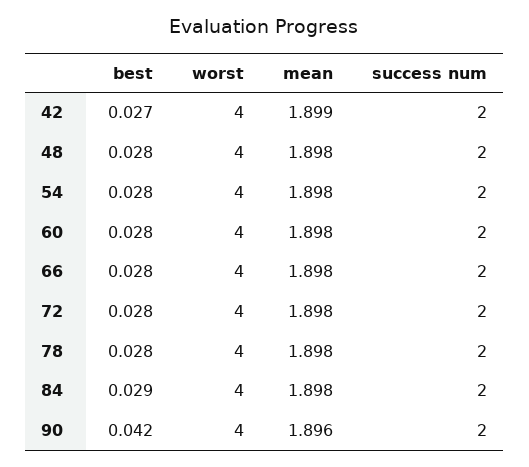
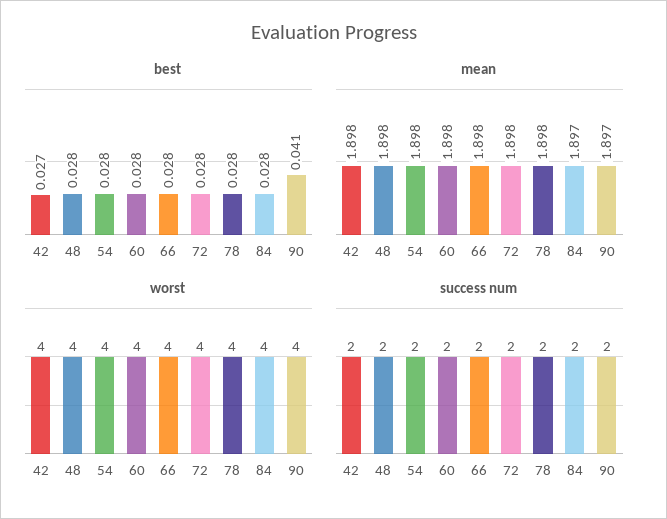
  {
    "best": {
      "42": 0.027,
      "48": 0.028,
      "54": 0.028,
      "60": 0.028,
      "66": 0.028,
      "72": 0.028,
      "78": 0.028,
-     "84": 0.029,
+     "84": 0.028,
-     "90": 0.042
+     "90": 0.041
    },
    "worst": {
      "42": 4,
      "48": 4,
      "54": 4,
      "60": 4,
      "66": 4,
      "72": 4,
      "78": 4,
      "84": 4,
      "90": 4
    },
    "mean": {
-     "42": 1.899,
+     "42": 1.898,
      "48": 1.898,
      "54": 1.898,
      "60": 1.898,
      "66": 1.898,
      "72": 1.898,
      "78": 1.898,
-     "84": 1.898,
+     "84": 1.897,
-     "90": 1.896
+     "90": 1.897
    },
    "success num": {
      "42": 2,
      "48": 2,
      "54": 2,
      "60": 2,
      "66": 2,
      "72": 2,
      "78": 2,
      "84": 2,
      "90": 2
    }
  }

